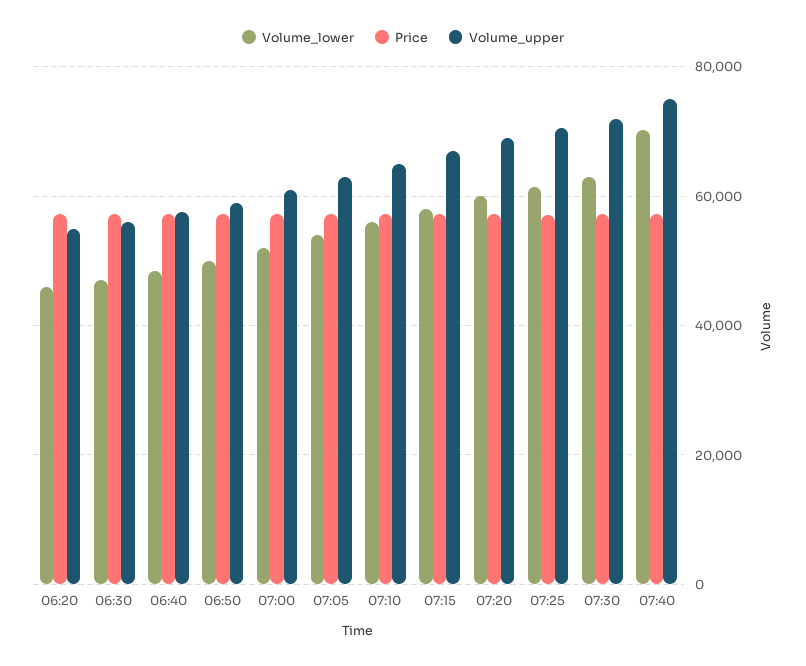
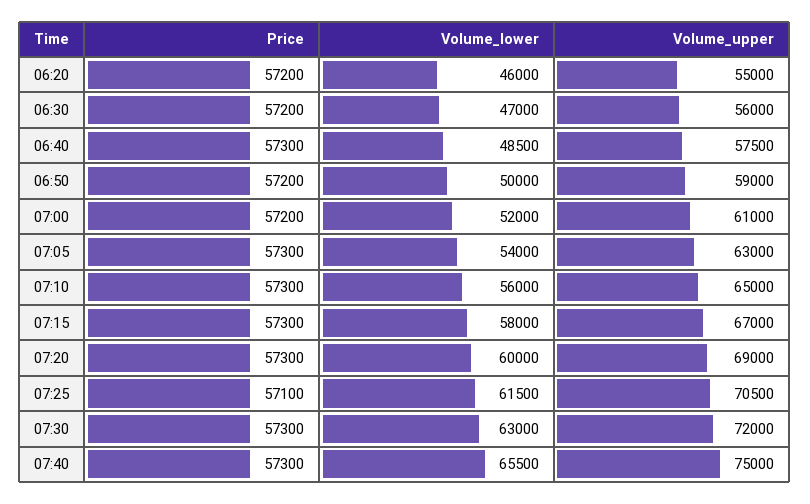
  {
    "Volume_lower": {
      "06:20": 46000,
      "06:30": 47000,
      "06:40": 48500,
      "06:50": 50000,
      "07:00": 52000,
      "07:05": 54000,
      "07:10": 56000,
      "07:15": 58000,
      "07:20": 60000,
      "07:25": 61500,
      "07:30": 63000,
-     "07:40": 70000
+     "07:40": 65500
    },
    "Price": {
      "06:20": 57200,
      "06:30": 57200,
      "06:40": 57300,
      "06:50": 57200,
      "07:00": 57200,
      "07:05": 57300,
      "07:10": 57300,
      "07:15": 57300,
      "07:20": 57300,
      "07:25": 57100,
      "07:30": 57300,
      "07:40": 57300
    },
    "Volume_upper": {
      "06:20": 55000,
      "06:30": 56000,
      "06:40": 57500,
      "06:50": 59000,
      "07:00": 61000,
      "07:05": 63000,
      "07:10": 65000,
      "07:15": 67000,
      "07:20": 69000,
      "07:25": 70500,
      "07:30": 72000,
      "07:40": 75000
    }
  }

